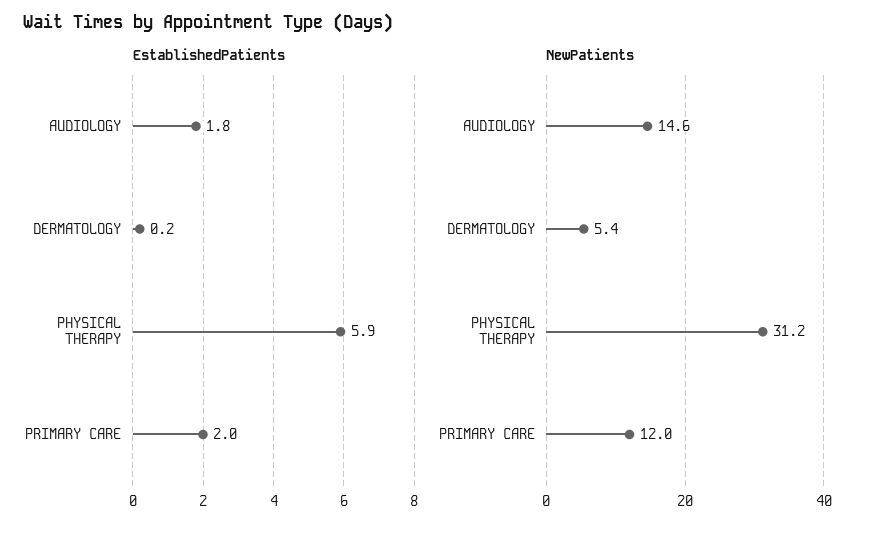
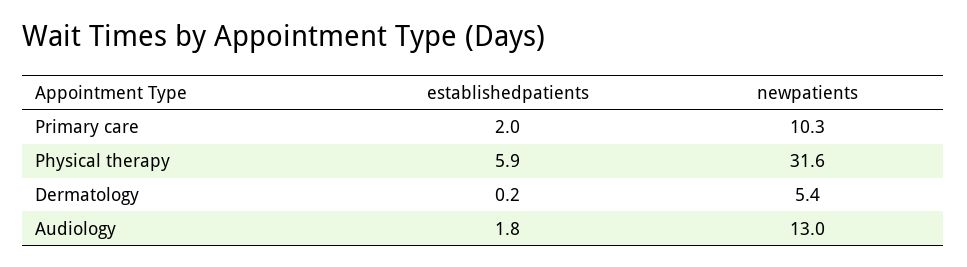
  {
    "EstablishedPatients": {
      "AUDIOLOGY": 1.8,
      "DERMATOLOGY": 0.2,
      "PHYSICAL THERAPY": 5.9,
      "PRIMARY CARE": 2
    },
    "NewPatients": {
-     "AUDIOLOGY": 14.6,
+     "AUDIOLOGY": 13,
      "DERMATOLOGY": 5.4,
-     "PHYSICAL THERAPY": 31.2,
+     "PHYSICAL THERAPY": 31.6,
-     "PRIMARY CARE": 12
+     "PRIMARY CARE": 10.3
    }
  }

